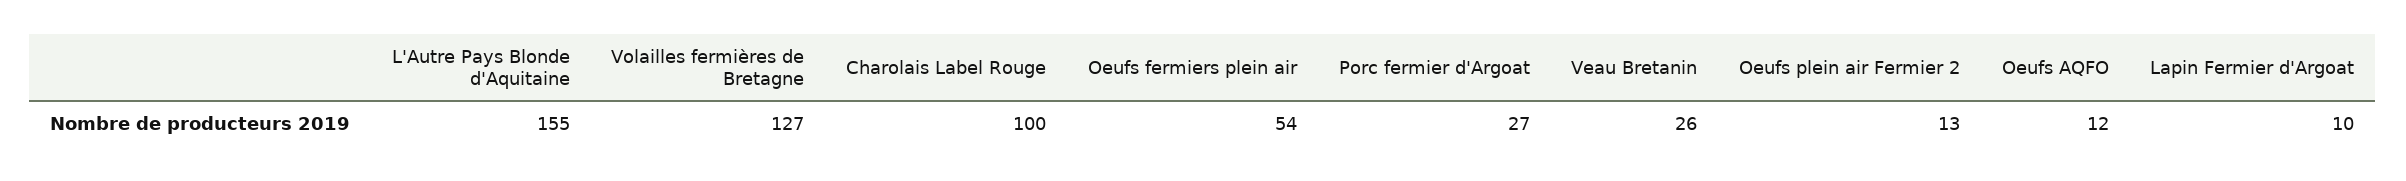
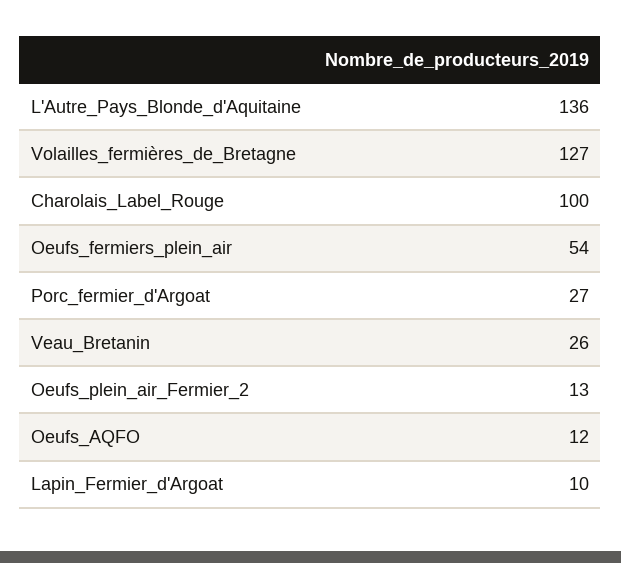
  {
-   "L'Autre Pays Blonde d'Aquitaine": 155,
+   "L'Autre Pays Blonde d'Aquitaine": 136,
    "Volailles fermières de Bretagne": 127,
    "Charolais Label Rouge": 100,
    "Oeufs fermiers plein air": 54,
    "Porc fermier d'Argoat": 27,
    "Veau Bretanin": 26,
    "Oeufs plein air Fermier 2": 13,
    "Oeufs AQFO": 12,
    "Lapin Fermier d'Argoat": 10
  }

